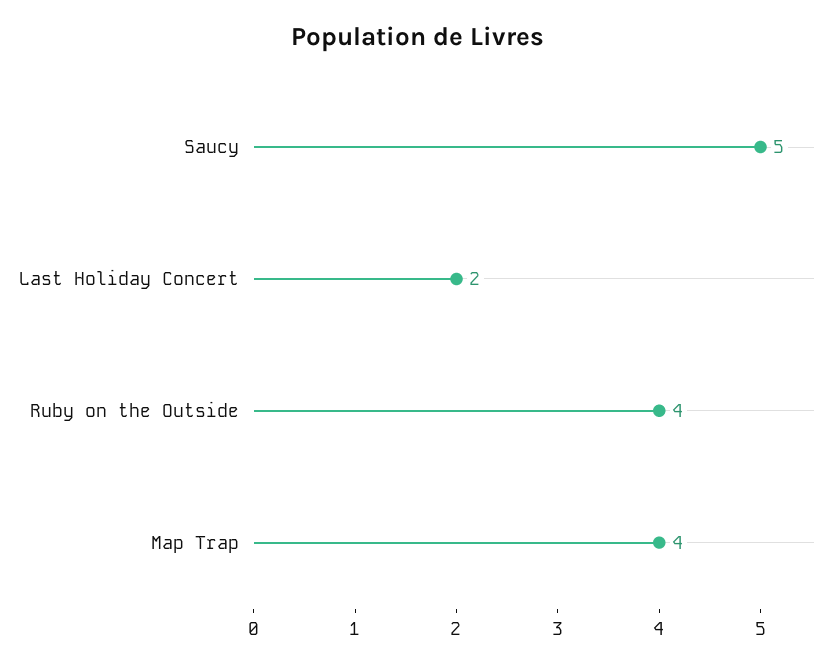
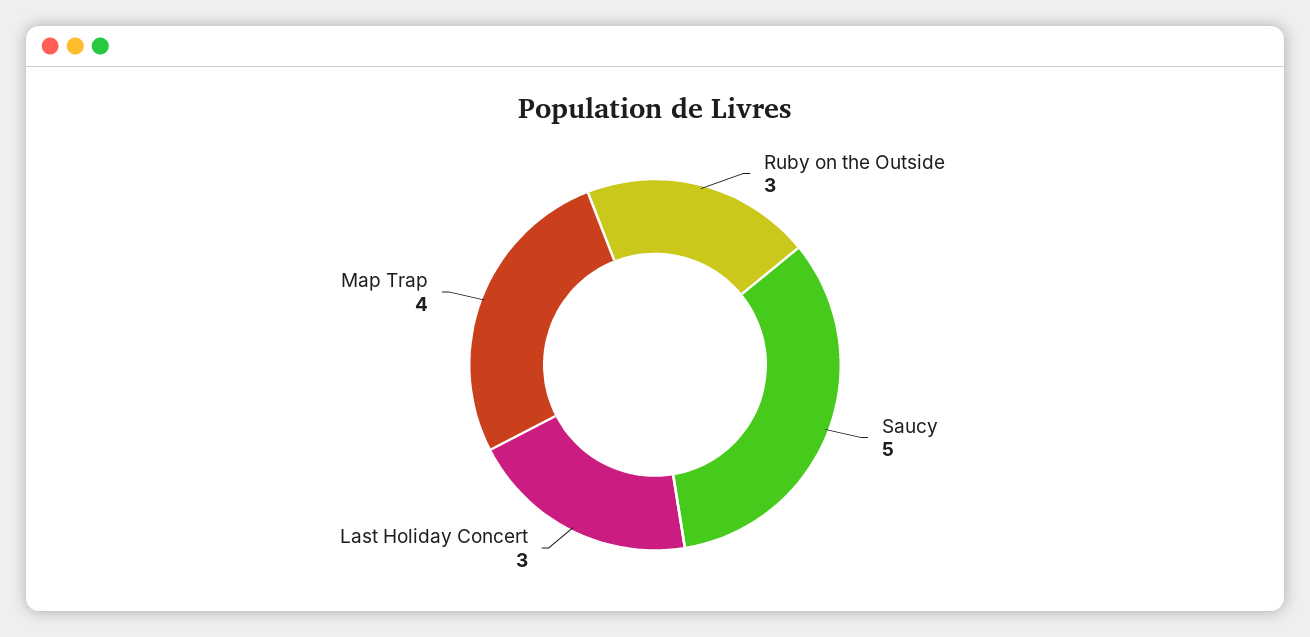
  {
    "Saucy": 5,
-   "Last Holiday Concert": 2,
+   "Last Holiday Concert": 3,
-   "Ruby on the Outside": 4,
+   "Ruby on the Outside": 3,
    "Map Trap": 4
  }

